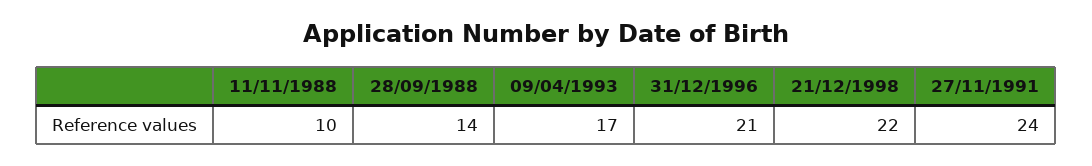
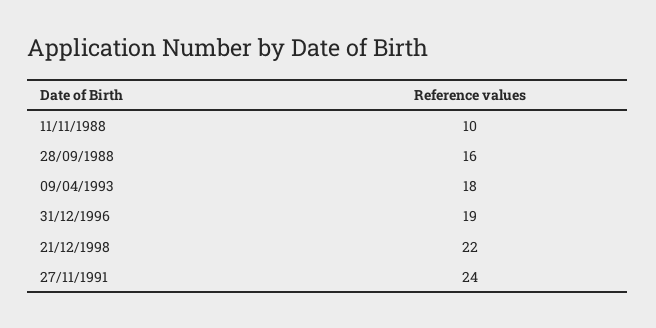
  {
    "11/11/1988": 10,
-   "28/09/1988": 14,
+   "28/09/1988": 16,
-   "09/04/1993": 17,
+   "09/04/1993": 18,
-   "31/12/1996": 21,
+   "31/12/1996": 19,
    "21/12/1998": 22,
    "27/11/1991": 24
  }

